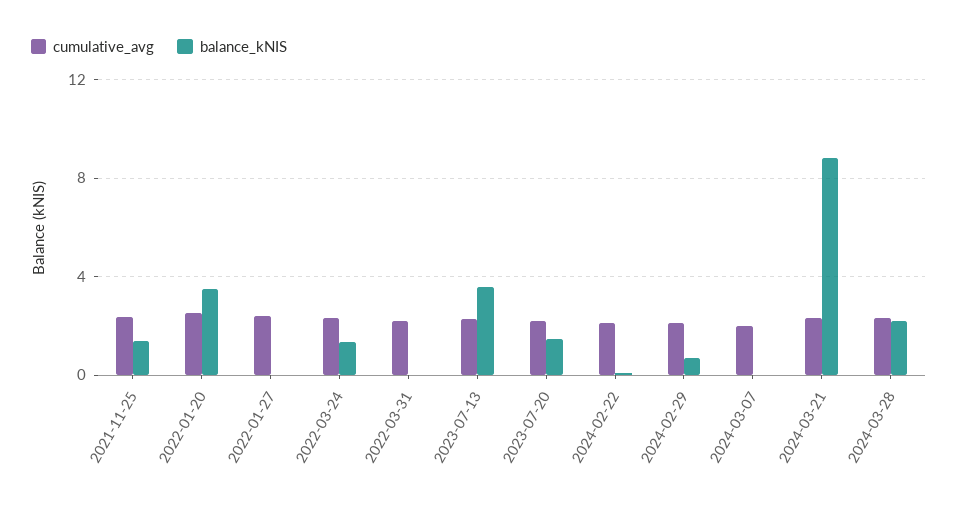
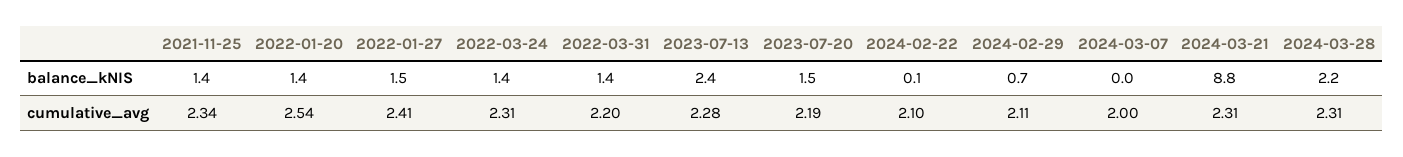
  {
    "cumulative_avg": {
      "2021-11-25": 2.34,
      "2022-01-20": 2.54,
      "2022-01-27": 2.41,
      "2022-03-24": 2.31,
      "2022-03-31": 2.2,
      "2023-07-13": 2.28,
      "2023-07-20": 2.19,
      "2024-02-22": 2.1,
      "2024-02-29": 2.11,
      "2024-03-07": 2,
      "2024-03-21": 2.31,
      "2024-03-28": 2.31
    },
    "balance_kNIS": {
      "2021-11-25": 1.4,
-     "2022-01-20": 3.5,
+     "2022-01-20": 1.4,
-     "2022-01-27": 0,
+     "2022-01-27": 1.5,
      "2022-03-24": 1.4,
-     "2022-03-31": 0,
+     "2022-03-31": 1.4,
-     "2023-07-13": 3.5,
+     "2023-07-13": 2.4,
      "2023-07-20": 1.5,
      "2024-02-22": 0.1,
      "2024-02-29": 0.7,
      "2024-03-07": 0,
      "2024-03-21": 8.8,
      "2024-03-28": 2.2
    }
  }

